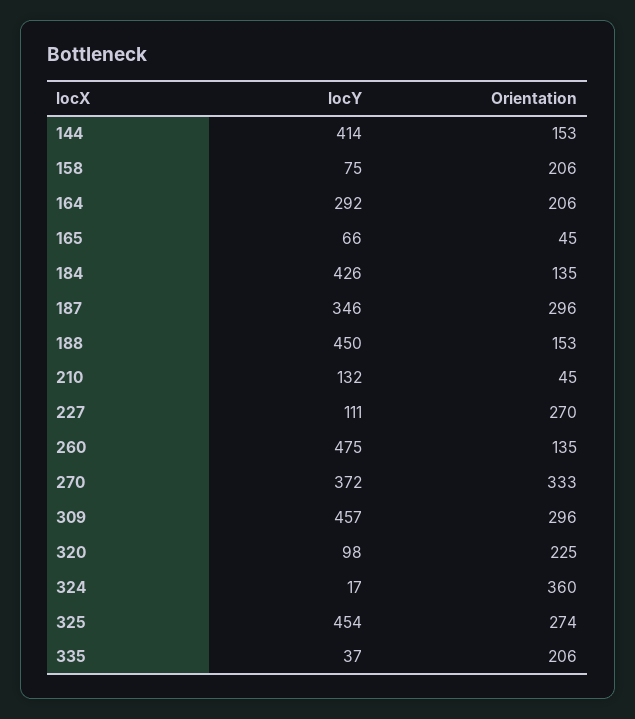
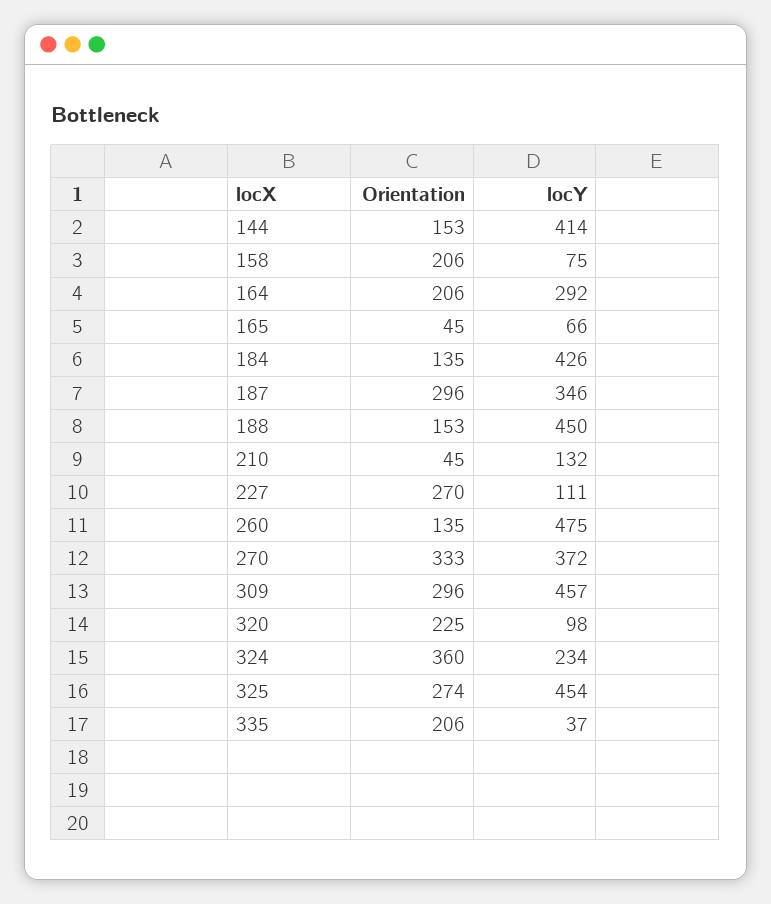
  {
    "locY": {
      "144": 414,
      "158": 75,
      "164": 292,
      "165": 66,
      "184": 426,
      "187": 346,
      "188": 450,
      "210": 132,
      "227": 111,
      "260": 475,
      "270": 372,
      "309": 457,
      "320": 98,
-     "324": 17,
+     "324": 234,
      "325": 454,
      "335": 37
    },
    "Orientation": {
      "144": 153,
      "158": 206,
      "164": 206,
      "165": 45,
      "184": 135,
      "187": 296,
      "188": 153,
      "210": 45,
      "227": 270,
      "260": 135,
      "270": 333,
      "309": 296,
      "320": 225,
      "324": 360,
      "325": 274,
      "335": 206
    }
  }

